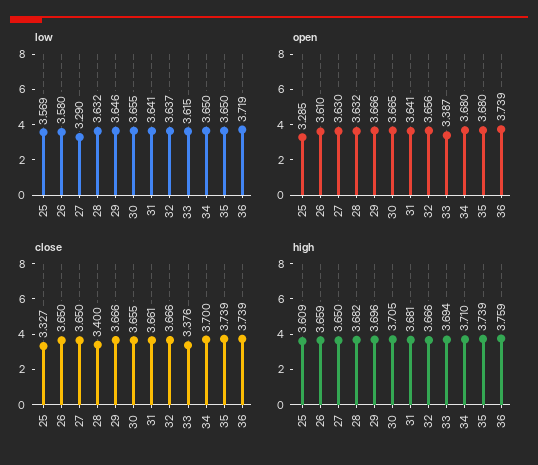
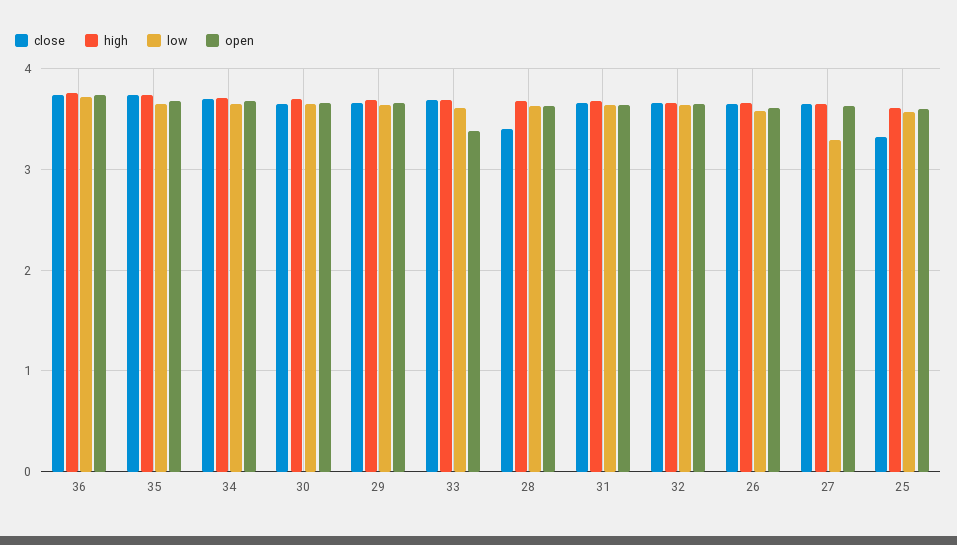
  {
    "low": {
      "25": 3.569,
      "26": 3.58,
      "27": 3.29,
      "28": 3.632,
      "29": 3.646,
      "30": 3.655,
      "31": 3.641,
      "32": 3.637,
      "33": 3.615,
      "34": 3.65,
      "35": 3.65,
      "36": 3.719
    },
    "open": {
-     "25": 3.285,
+     "25": 3.6,
      "26": 3.61,
      "27": 3.63,
      "28": 3.632,
      "29": 3.666,
      "30": 3.665,
      "31": 3.641,
      "32": 3.656,
      "33": 3.387,
      "34": 3.68,
      "35": 3.68,
      "36": 3.739
    },
    "close": {
      "25": 3.327,
      "26": 3.65,
      "27": 3.65,
      "28": 3.4,
      "29": 3.666,
      "30": 3.655,
      "31": 3.661,
      "32": 3.666,
-     "33": 3.376,
+     "33": 3.7,
      "34": 3.7,
      "35": 3.739,
      "36": 3.739
    },
    "high": {
      "25": 3.609,
      "26": 3.659,
      "27": 3.65,
      "28": 3.682,
      "29": 3.696,
      "30": 3.705,
      "31": 3.681,
      "32": 3.666,
      "33": 3.694,
      "34": 3.71,
      "35": 3.739,
      "36": 3.759
    }
  }

